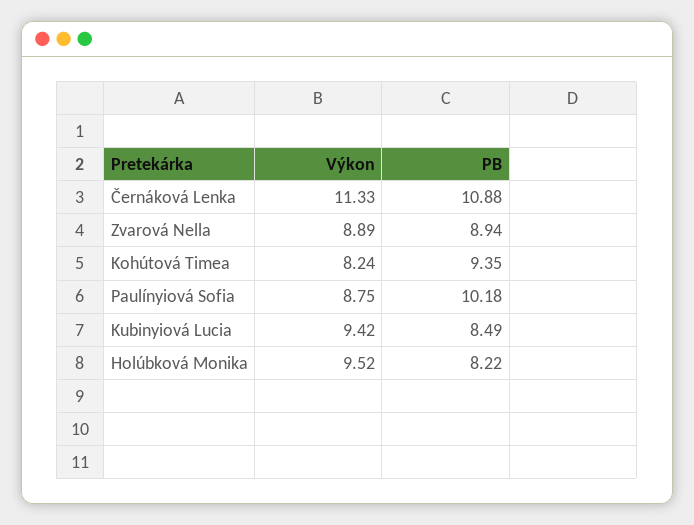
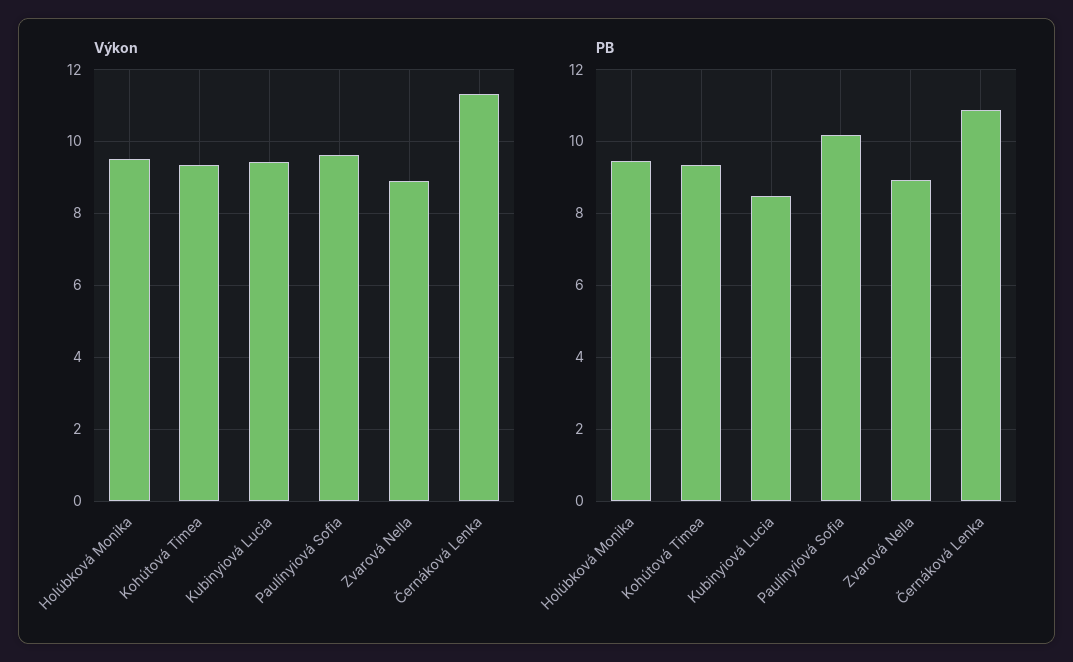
  {
    "Výkon": {
      "Černáková Lenka": 11.33,
      "Zvarová Nella": 8.89,
-     "Kohútová Timea": 8.24,
+     "Kohútová Timea": 9.4,
-     "Paulínyiová Sofia": 8.75,
+     "Paulínyiová Sofia": 9.6,
      "Kubinyiová Lucia": 9.42,
      "Holúbková Monika": 9.52
    },
    "PB": {
      "Černáková Lenka": 10.88,
      "Zvarová Nella": 8.94,
      "Kohútová Timea": 9.35,
      "Paulínyiová Sofia": 10.18,
      "Kubinyiová Lucia": 8.49,
-     "Holúbková Monika": 8.22
+     "Holúbková Monika": 9.4
    }
  }

